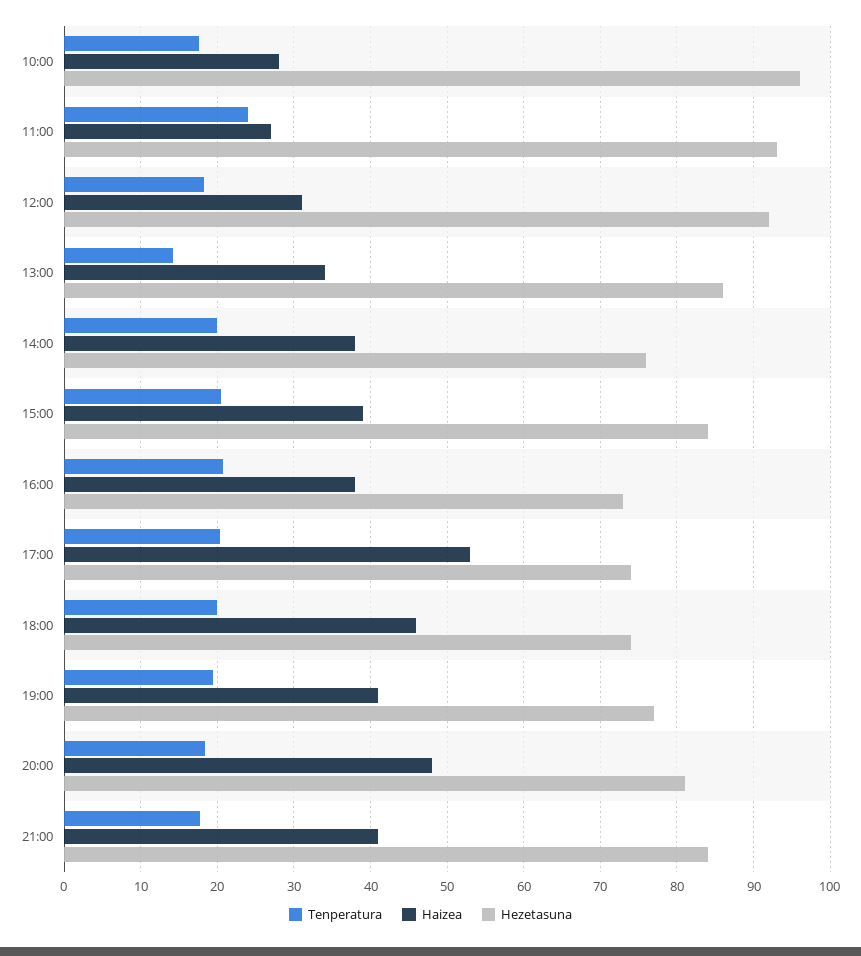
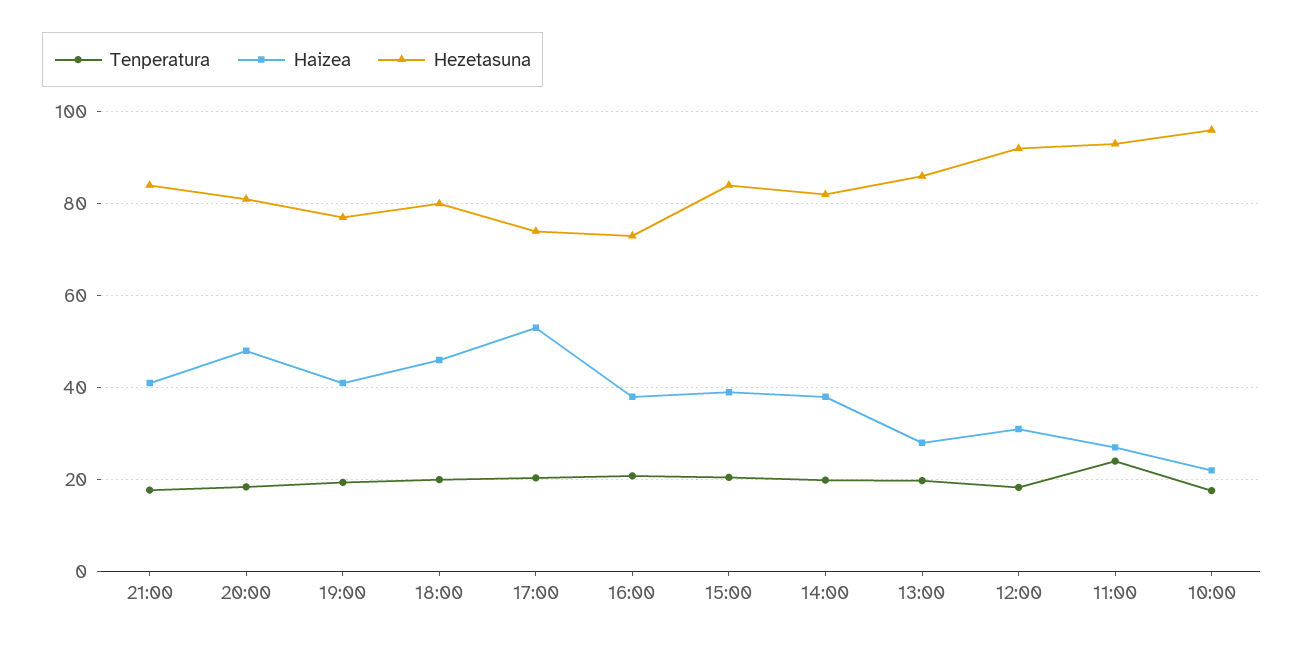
  {
    "Tenperatura": {
      "10:00": 18,
      "11:00": 24,
      "12:00": 18,
-     "13:00": 14,
+     "13:00": 20,
      "14:00": 20,
      "15:00": 21,
      "16:00": 21,
      "17:00": 20,
      "18:00": 20,
      "19:00": 19,
      "20:00": 18,
      "21:00": 18
    },
    "Haizea": {
-     "10:00": 28,
+     "10:00": 22,
      "11:00": 27,
      "12:00": 31,
-     "13:00": 34,
+     "13:00": 28,
      "14:00": 38,
      "15:00": 39,
      "16:00": 38,
      "17:00": 53,
      "18:00": 46,
      "19:00": 41,
      "20:00": 48,
      "21:00": 41
    },
    "Hezetasuna": {
      "10:00": 96,
      "11:00": 93,
      "12:00": 92,
      "13:00": 86,
-     "14:00": 76,
+     "14:00": 82,
      "15:00": 84,
      "16:00": 73,
      "17:00": 74,
-     "18:00": 74,
+     "18:00": 80,
      "19:00": 77,
      "20:00": 81,
      "21:00": 84
    }
  }

